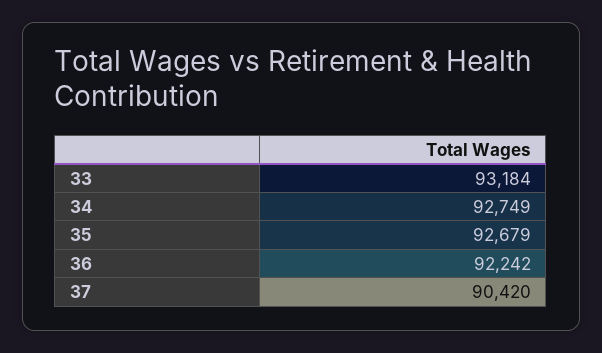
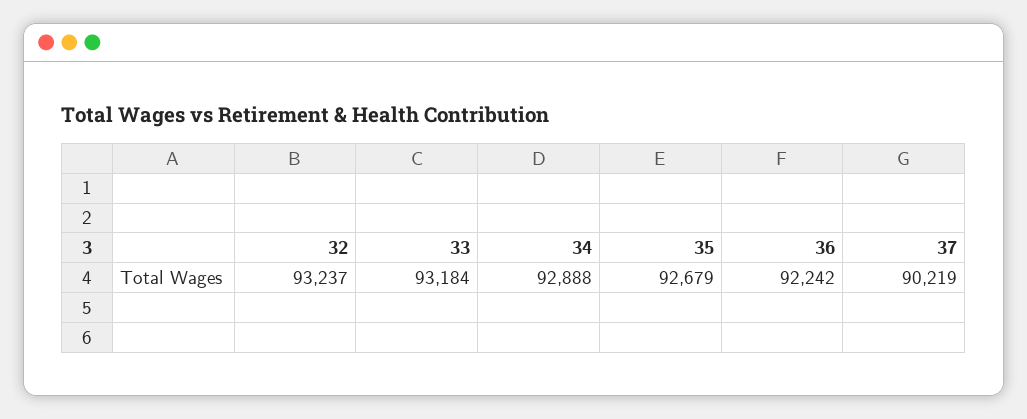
  {
    "33": 93184,
-   "34": 92749,
+   "34": 92888,
    "35": 92679,
    "36": 92242,
-   "37": 90420
+   "37": 90219,
+   "32": 93237
  }

